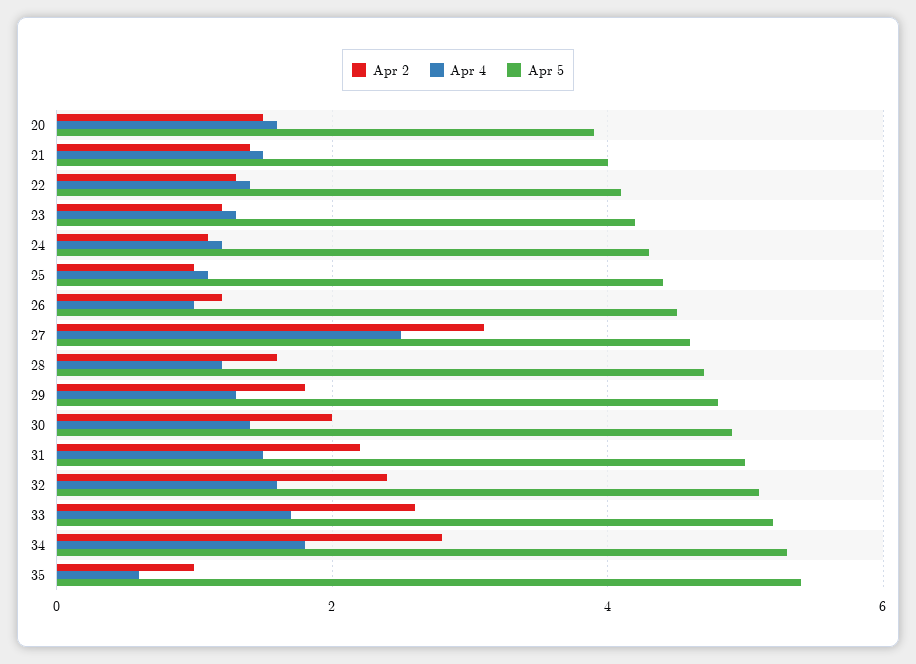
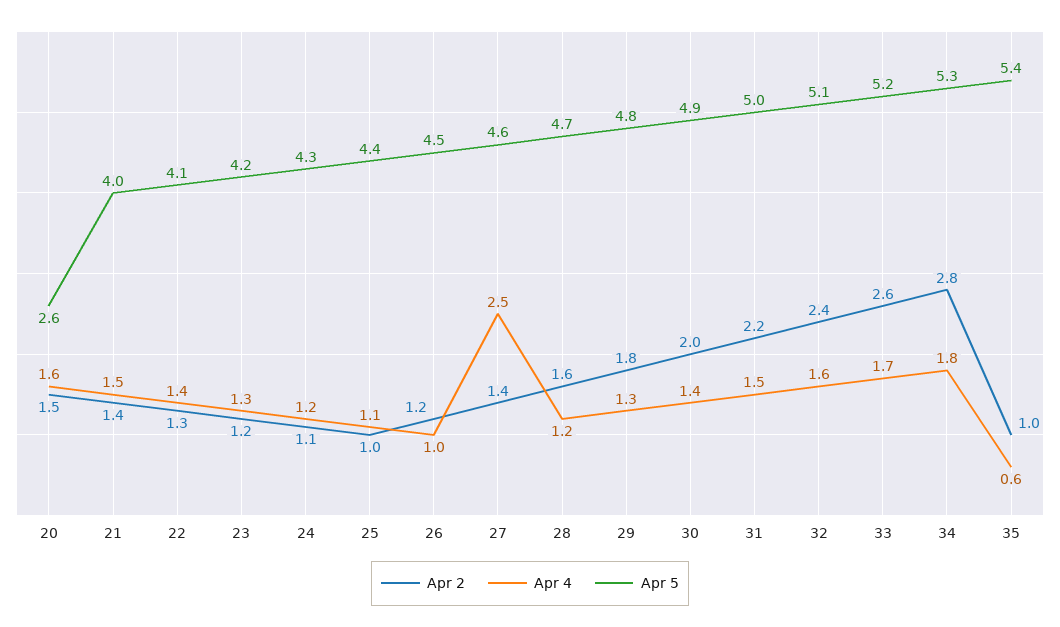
  {
    "Apr 2": {
      "20": 1.5,
      "21": 1.4,
      "22": 1.3,
      "23": 1.2,
      "24": 1.1,
      "25": 1,
      "26": 1.2,
-     "27": 3,
+     "27": 1.4,
      "28": 1.6,
      "29": 1.8,
      "30": 2,
      "31": 2.2,
      "32": 2.4,
      "33": 2.6,
      "34": 2.8,
      "35": 1
    },
    "Apr 4": {
      "20": 1.6,
      "21": 1.5,
      "22": 1.4,
      "23": 1.3,
      "24": 1.2,
      "25": 1.1,
      "26": 1,
      "27": 2.5,
      "28": 1.2,
      "29": 1.3,
      "30": 1.4,
      "31": 1.5,
      "32": 1.6,
      "33": 1.7,
      "34": 1.8,
      "35": 0.6
    },
    "Apr 5": {
-     "20": 4,
+     "20": 2.6,
      "21": 4,
      "22": 4.1,
      "23": 4.2,
      "24": 4.3,
      "25": 4.4,
      "26": 4.5,
      "27": 4.6,
      "28": 4.7,
      "29": 4.8,
      "30": 4.9,
      "31": 5,
      "32": 5.1,
      "33": 5.2,
      "34": 5.3,
      "35": 5.4
    }
  }

